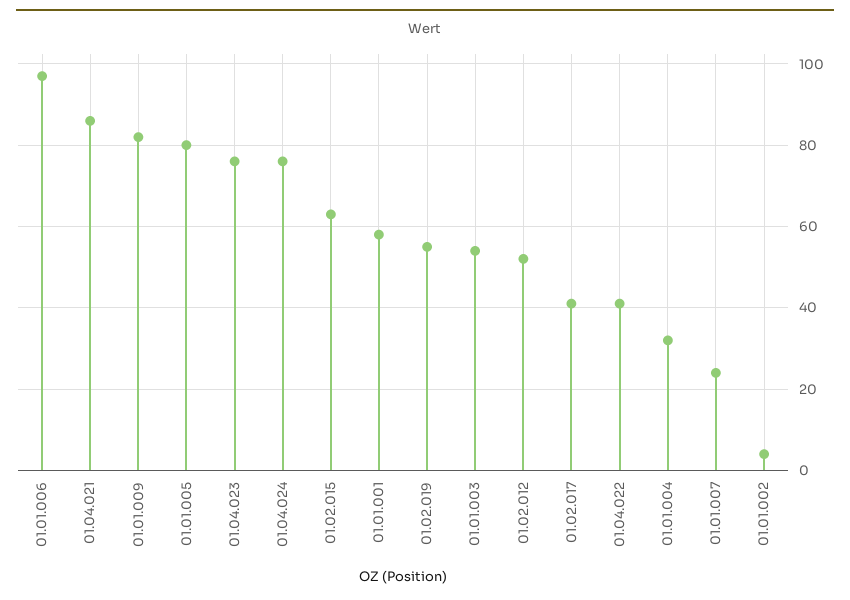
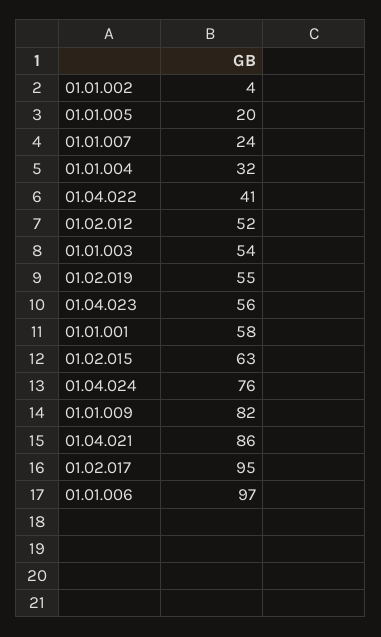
  {
    "01.01.006": 97,
    "01.04.021": 86,
    "01.01.009": 82,
-   "01.01.005": 80,
+   "01.01.005": 20,
-   "01.04.023": 75,
+   "01.04.023": 56,
    "01.04.024": 76,
    "01.02.015": 63,
    "01.01.001": 58,
    "01.02.019": 55,
    "01.01.003": 54,
    "01.02.012": 52,
-   "01.02.017": 40,
+   "01.02.017": 95,
    "01.04.022": 41,
    "01.01.004": 32,
    "01.01.007": 24,
    "01.01.002": 4
  }

